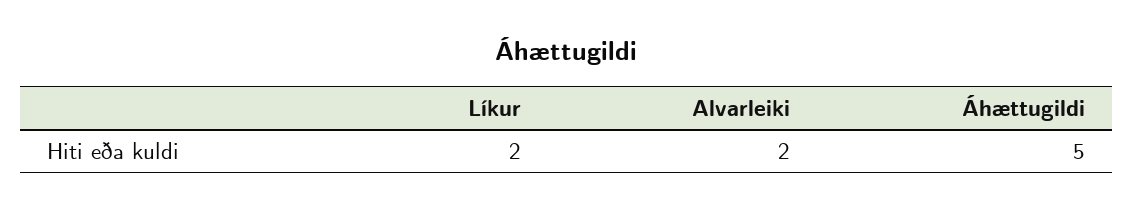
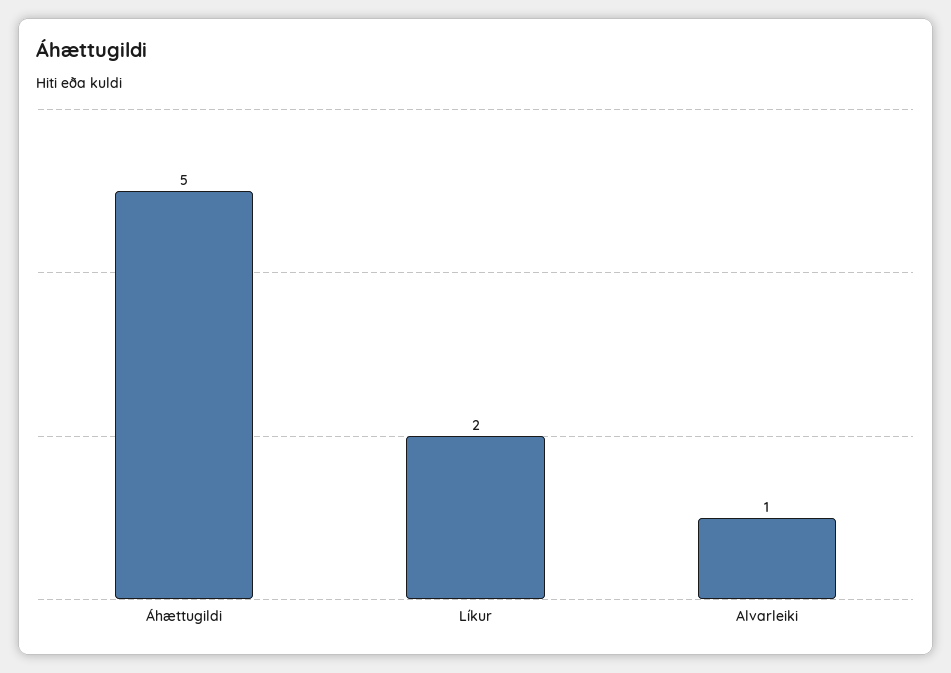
  {
    "Líkur": 2,
-   "Alvarleiki": 2,
+   "Alvarleiki": 1,
    "Áhættugildi": 5
  }

